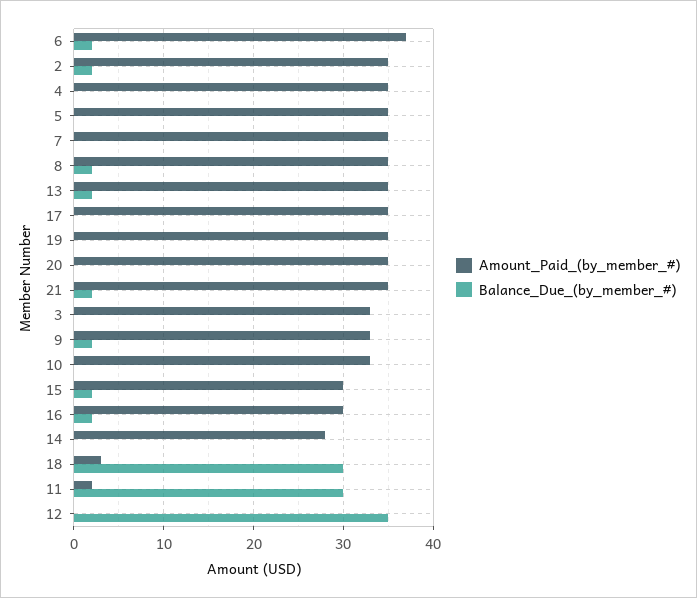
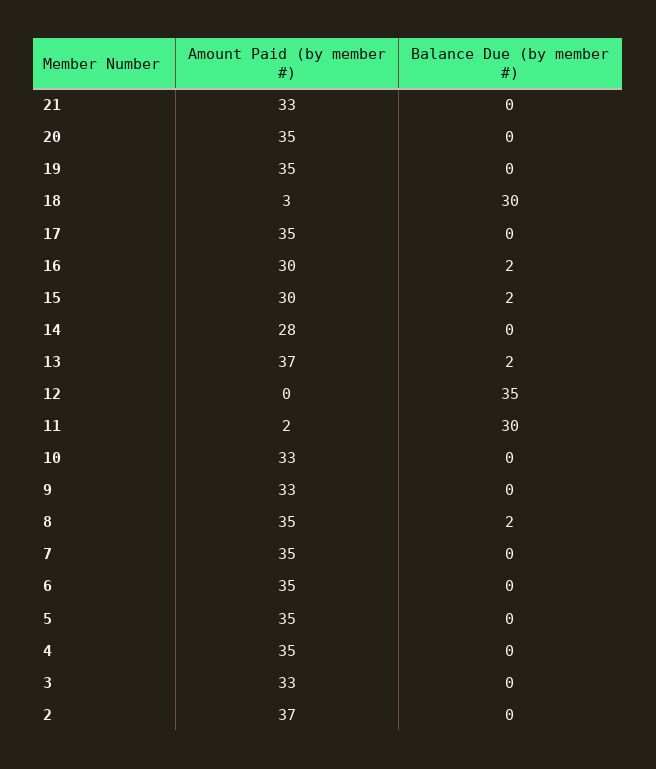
  {
    "Amount_Paid_(by_member_#)": {
-     "6": 37,
+     "6": 35,
-     "2": 35,
+     "2": 37,
      "4": 35,
      "5": 35,
      "7": 35,
      "8": 35,
-     "13": 35,
+     "13": 37,
      "17": 35,
      "19": 35,
      "20": 35,
-     "21": 35,
+     "21": 33,
      "3": 33,
      "9": 33,
      "10": 33,
      "15": 30,
      "16": 30,
      "14": 28,
      "18": 3,
      "11": 2,
      "12": 0
    },
    "Balance_Due_(by_member_#)": {
-     "6": 2,
+     "6": 0,
-     "2": 2,
+     "2": 0,
      "4": 0,
      "5": 0,
      "7": 0,
      "8": 2,
      "13": 2,
      "17": 0,
      "19": 0,
      "20": 0,
-     "21": 2,
+     "21": 0,
      "3": 0,
-     "9": 2,
+     "9": 0,
      "10": 0,
      "15": 2,
      "16": 2,
      "14": 0,
      "18": 30,
      "11": 30,
      "12": 35
    }
  }

